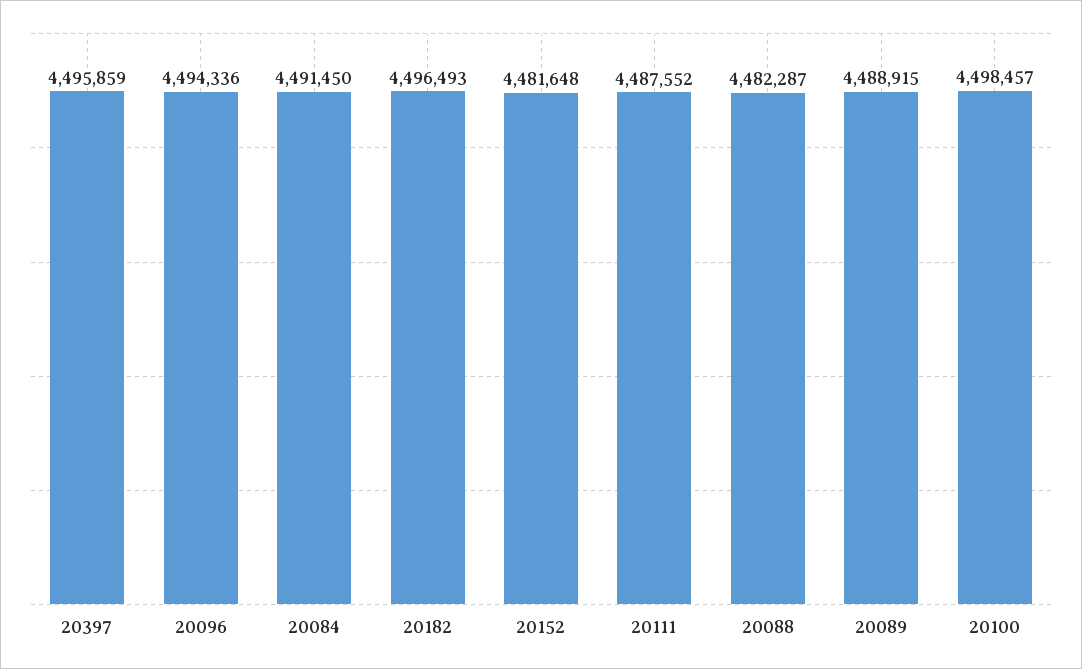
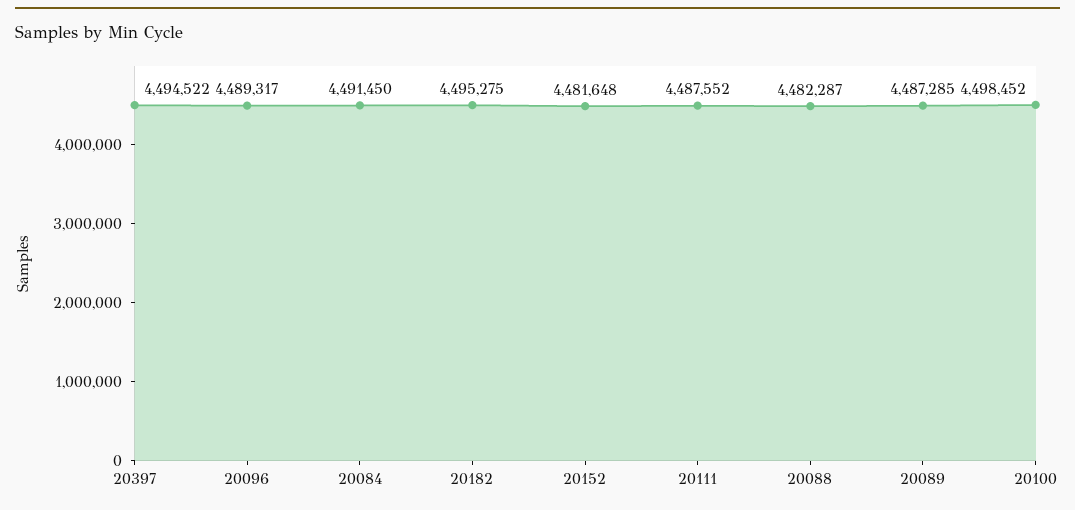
  {
-   "20397": 4495859,
+   "20397": 4494522,
-   "20096": 4494336,
+   "20096": 4489317,
    "20084": 4491450,
-   "20182": 4496493,
+   "20182": 4495275,
    "20152": 4481648,
    "20111": 4487552,
    "20088": 4482287,
-   "20089": 4488915,
+   "20089": 4487285,
-   "20100": 4498457
+   "20100": 4498452
  }

